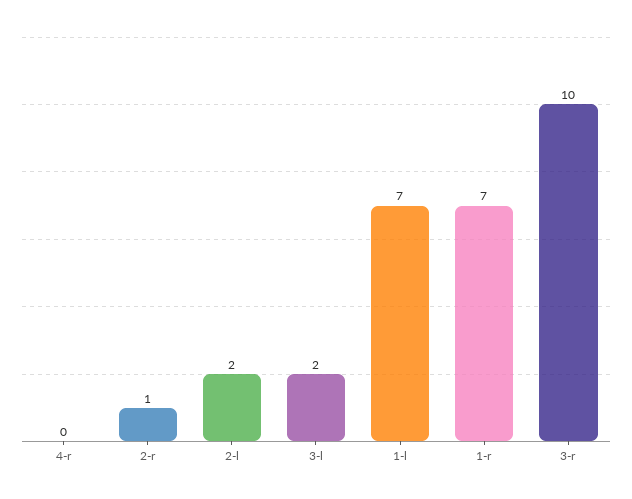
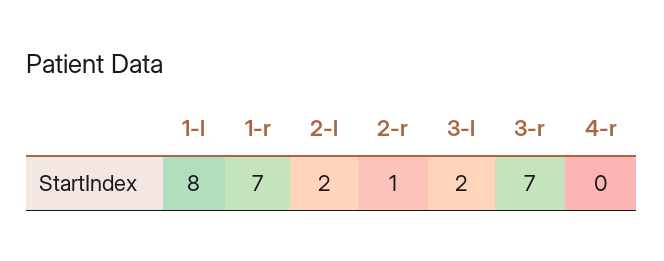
  {
    "4-r": 0,
    "2-r": 1,
    "2-l": 2,
    "3-l": 2,
-   "1-l": 7,
+   "1-l": 8,
    "1-r": 7,
-   "3-r": 10
+   "3-r": 7
  }

